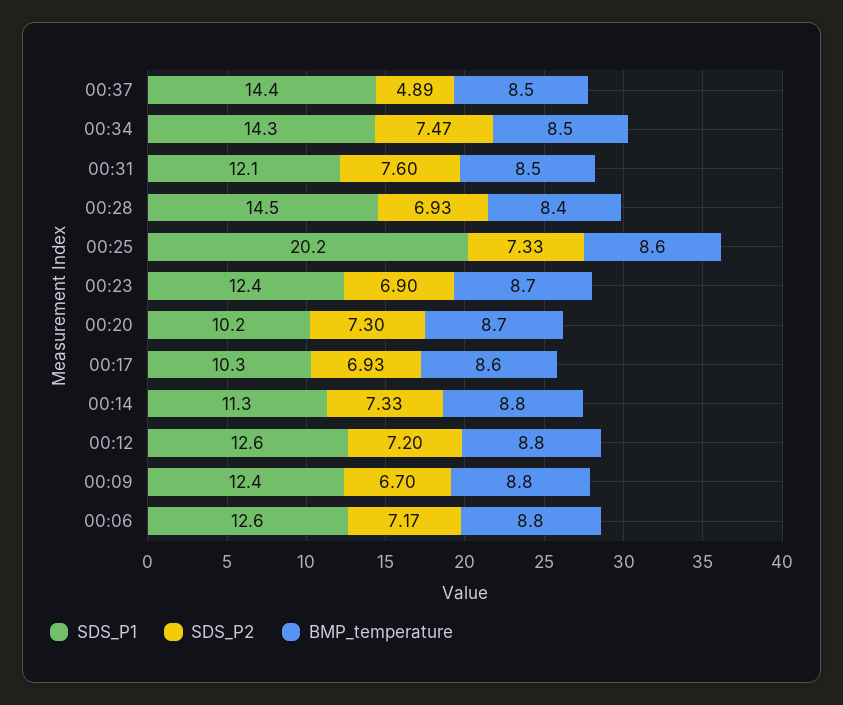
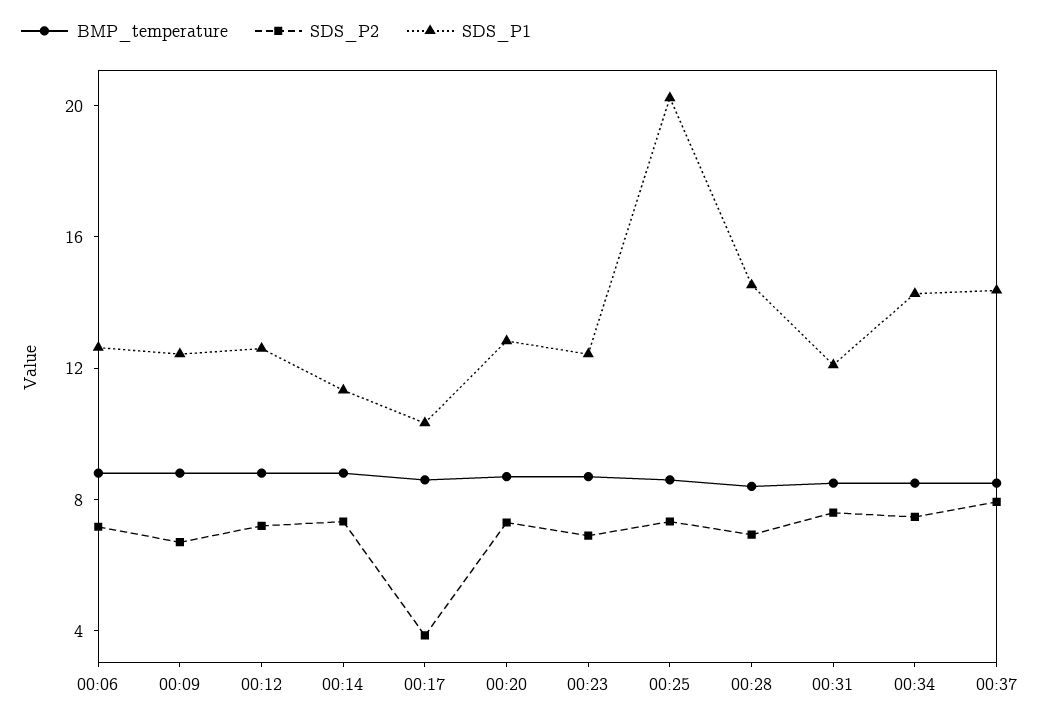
  {
    "SDS_P1": {
      "00:37": 14.4,
      "00:34": 14.3,
      "00:31": 12.1,
      "00:28": 14.5,
      "00:25": 20.2,
      "00:23": 12.4,
-     "00:20": 10.2,
+     "00:20": 13,
      "00:17": 10.3,
      "00:14": 11.3,
      "00:12": 12.6,
      "00:09": 12.4,
      "00:06": 12.6
    },
    "SDS_P2": {
-     "00:37": 4.89,
+     "00:37": 8,
      "00:34": 7.47,
      "00:31": 7.6,
      "00:28": 6.93,
      "00:25": 7.33,
      "00:23": 6.9,
      "00:20": 7.3,
-     "00:17": 6.93,
+     "00:17": 4,
      "00:14": 7.33,
      "00:12": 7.2,
      "00:09": 6.7,
      "00:06": 7.17
    },
    "BMP_temperature": {
      "00:37": 8.5,
      "00:34": 8.5,
      "00:31": 8.5,
      "00:28": 8.4,
      "00:25": 8.6,
      "00:23": 8.7,
      "00:20": 8.7,
      "00:17": 8.6,
      "00:14": 8.8,
      "00:12": 8.8,
      "00:09": 8.8,
      "00:06": 8.8
    }
  }

